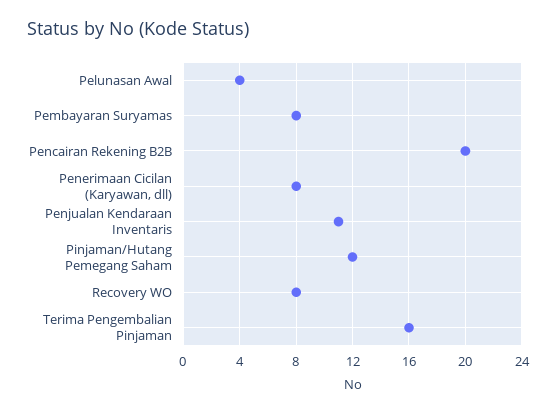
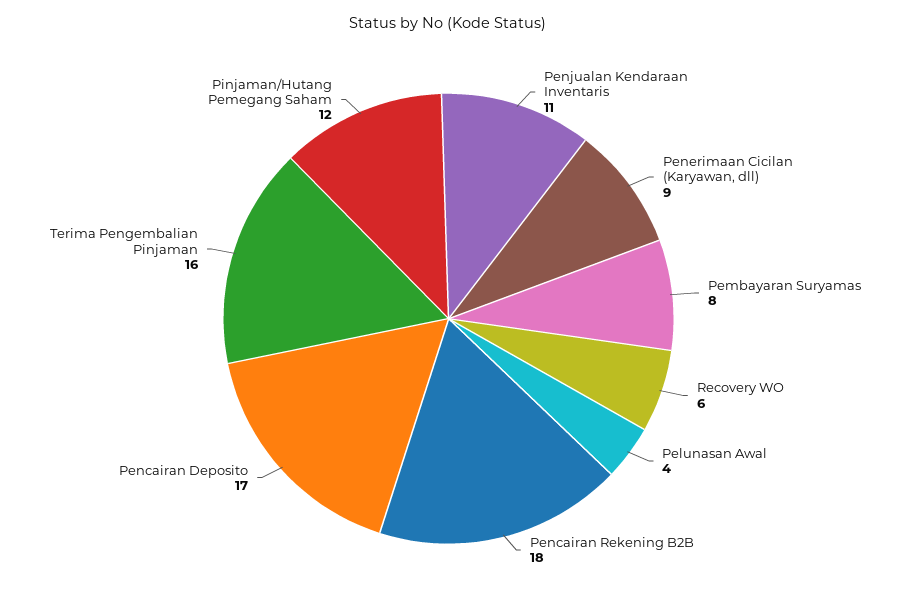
  {
    "Pelunasan Awal": 4,
    "Pembayaran Suryamas": 8,
-   "Pencairan Rekening B2B": 20,
+   "Pencairan Rekening B2B": 18,
-   "Penerimaan Cicilan (Karyawan, dll)": 8,
+   "Penerimaan Cicilan (Karyawan, dll)": 9,
    "Penjualan Kendaraan Inventaris": 11,
    "Pinjaman/Hutang Pemegang Saham": 12,
-   "Recovery WO": 8,
+   "Recovery WO": 6,
-   "Terima Pengembalian Pinjaman": 16
+   "Terima Pengembalian Pinjaman": 16,
+   "Pencairan Deposito": 17
  }

